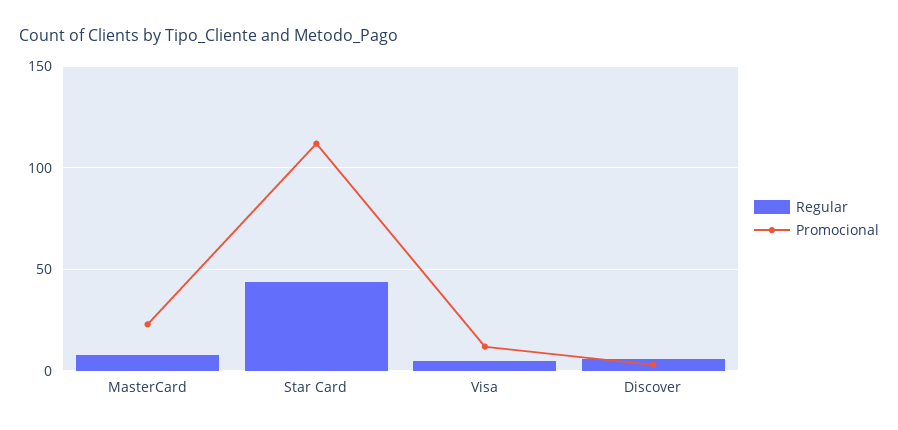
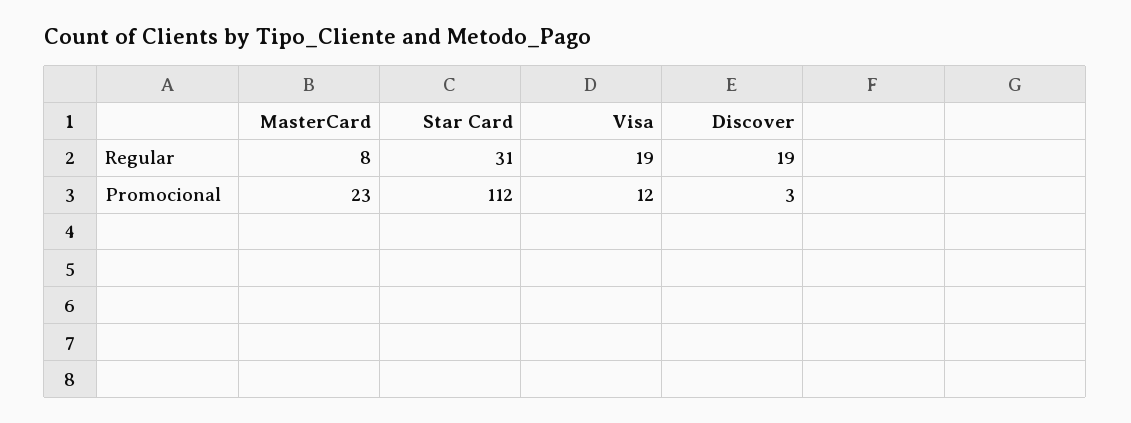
  {
    "Regular": {
      "MasterCard": 8,
-     "Star Card": 45,
+     "Star Card": 31,
-     "Visa": 5,
+     "Visa": 19,
-     "Discover": 5
+     "Discover": 19
    },
    "Promocional": {
      "MasterCard": 23,
      "Star Card": 112,
      "Visa": 12,
      "Discover": 3
    }
  }

